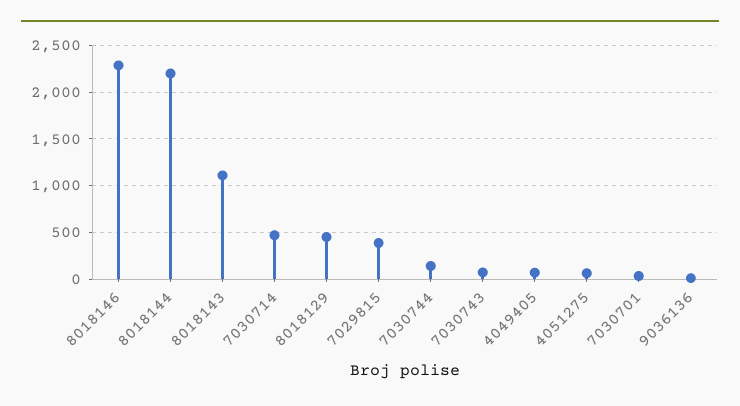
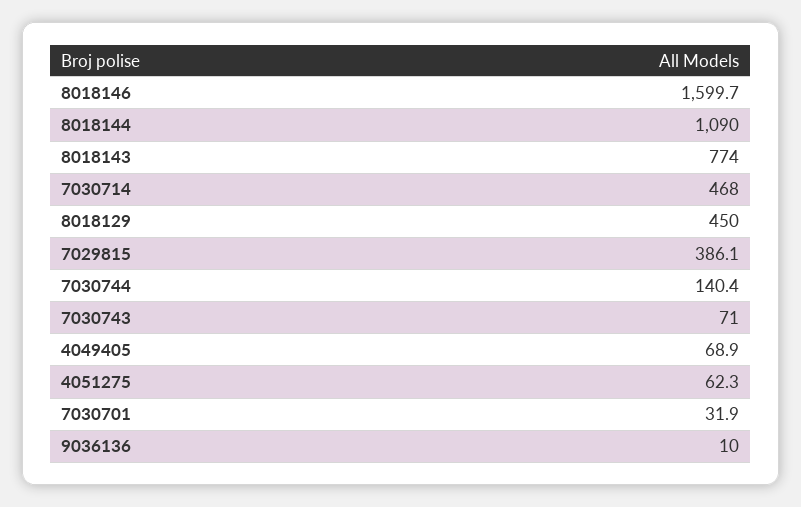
  {
-   "8018146": 2300,
+   "8018146": 1599.7,
-   "8018144": 2200,
+   "8018144": 1090,
-   "8018143": 1100,
+   "8018143": 774,
    "7030714": 468,
    "8018129": 450,
    "7029815": 386.1,
    "7030744": 140.4,
    "7030743": 71,
    "4049405": 68.9,
    "4051275": 62.3,
    "7030701": 31.9,
    "9036136": 10
  }

